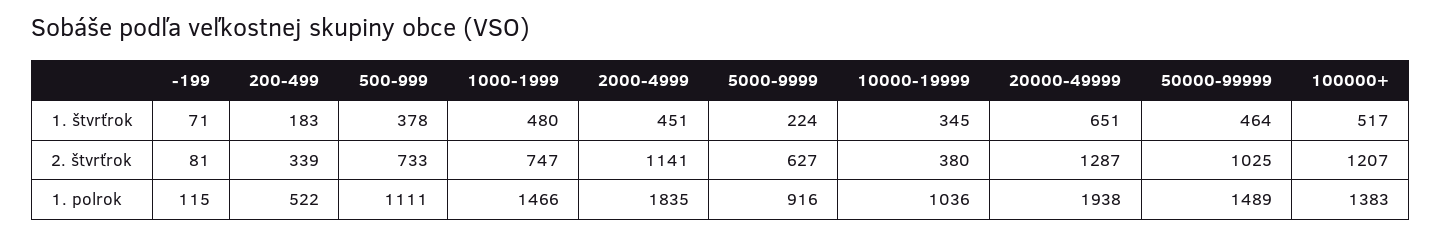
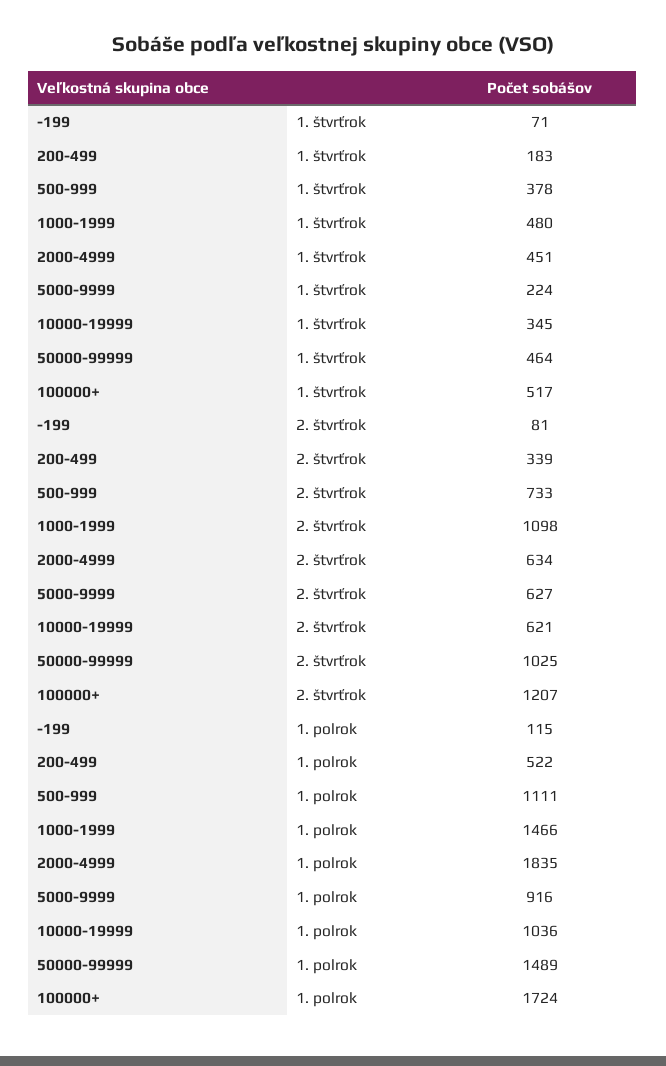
  {
    "-199": {
      "1. štvrťrok": 71,
      "2. štvrťrok": 81,
      "1. polrok": 115
    },
    "200-499": {
      "1. štvrťrok": 183,
      "2. štvrťrok": 339,
      "1. polrok": 522
    },
    "500-999": {
      "1. štvrťrok": 378,
      "2. štvrťrok": 733,
      "1. polrok": 1111
    },
    "1000-1999": {
      "1. štvrťrok": 480,
-     "2. štvrťrok": 747,
+     "2. štvrťrok": 1098,
      "1. polrok": 1466
    },
    "2000-4999": {
      "1. štvrťrok": 451,
-     "2. štvrťrok": 1141,
+     "2. štvrťrok": 634,
      "1. polrok": 1835
    },
    "5000-9999": {
      "1. štvrťrok": 224,
      "2. štvrťrok": 627,
      "1. polrok": 916
    },
    "10000-19999": {
      "1. štvrťrok": 345,
-     "2. štvrťrok": 380,
+     "2. štvrťrok": 621,
      "1. polrok": 1036
    },
-   "20000-49999": {
-     "1. štvrťrok": 651,
-     "2. štvrťrok": 1287,
-     "1. polrok": 1938
-   },
    "50000-99999": {
      "1. štvrťrok": 464,
      "2. štvrťrok": 1025,
      "1. polrok": 1489
    },
    "100000+": {
      "1. štvrťrok": 517,
      "2. štvrťrok": 1207,
-     "1. polrok": 1383
+     "1. polrok": 1724
    }
  }

